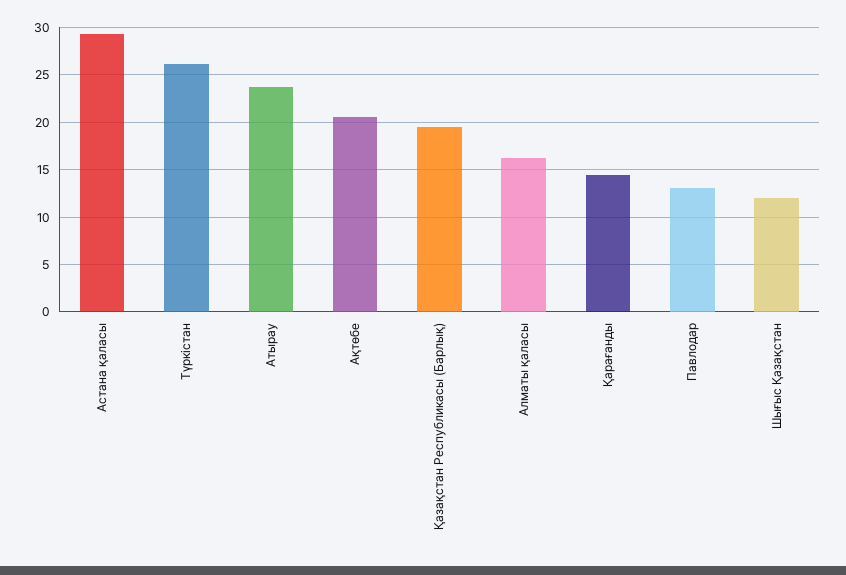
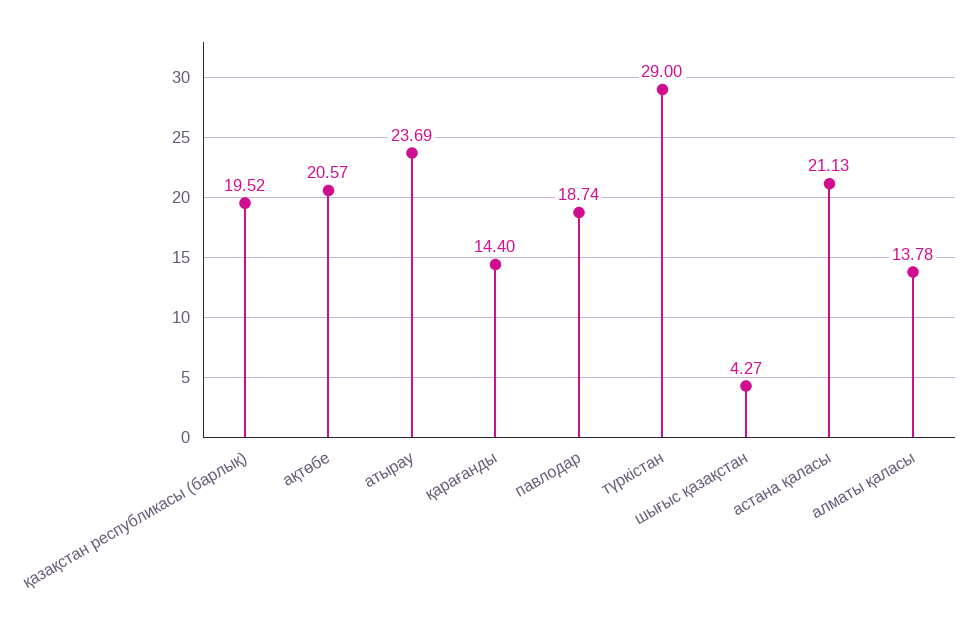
  {
-   "Астана қаласы": 29,
+   "Астана қаласы": 21.13,
-   "Түркістан": 26,
+   "Түркістан": 29,
    "Атырау": 23.69,
    "Ақтөбе": 20.57,
    "Қазақстан Республикасы (Барлық)": 19.52,
-   "Алматы қаласы": 16,
+   "Алматы қаласы": 13.78,
    "Қарағанды": 14.4,
-   "Павлодар": 13,
+   "Павлодар": 18.74,
-   "Шығыс Қазақстан": 12
+   "Шығыс Қазақстан": 4.27
  }

